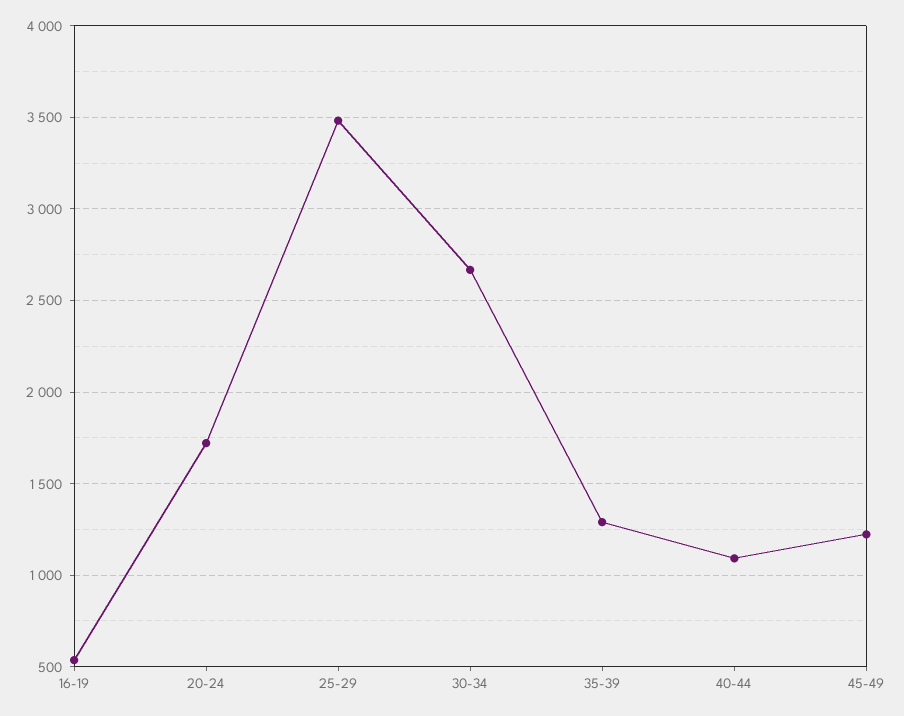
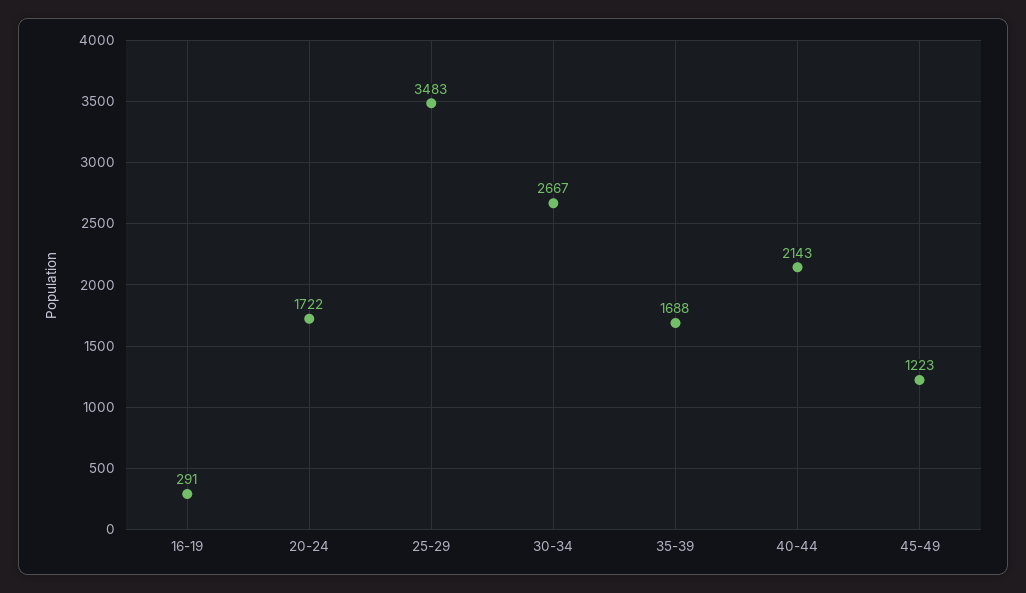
  {
-   "16-19": 550,
+   "16-19": 291,
    "20-24": 1722,
    "25-29": 3483,
    "30-34": 2667,
-   "35-39": 1300,
+   "35-39": 1688,
-   "40-44": 1100,
+   "40-44": 2143,
    "45-49": 1223
  }

